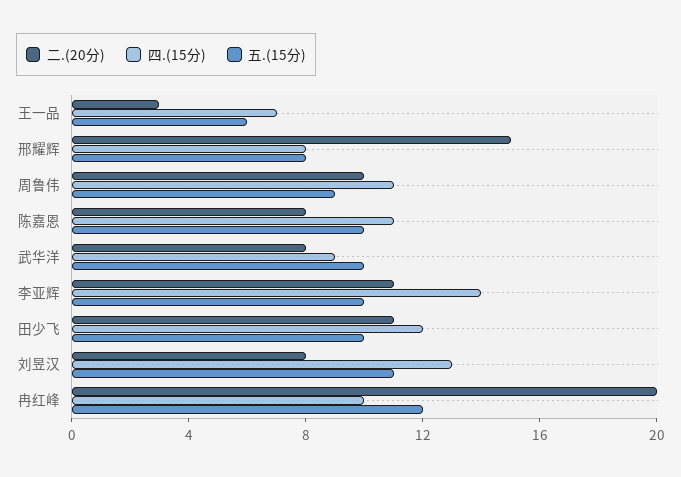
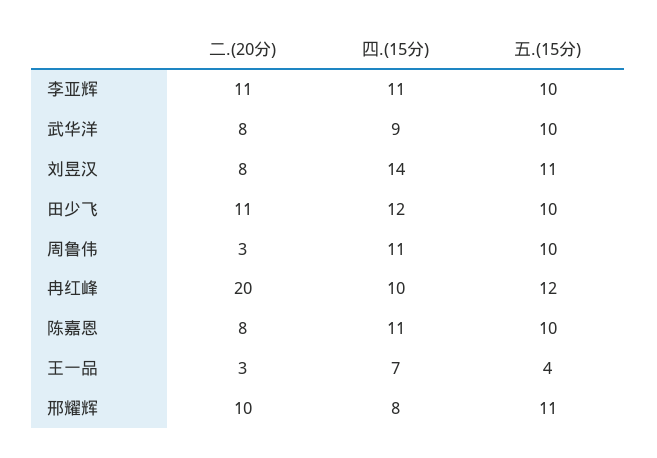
  {
    "二.(20分)": {
      "王一品": 3,
-     "邢耀辉": 15,
+     "邢耀辉": 10,
-     "周鲁伟": 10,
+     "周鲁伟": 3,
      "陈嘉恩": 8,
      "武华洋": 8,
      "李亚辉": 11,
      "田少飞": 11,
      "刘昱汉": 8,
      "冉红峰": 20
    },
    "四.(15分)": {
      "王一品": 7,
      "邢耀辉": 8,
      "周鲁伟": 11,
      "陈嘉恩": 11,
      "武华洋": 9,
-     "李亚辉": 14,
+     "李亚辉": 11,
      "田少飞": 12,
-     "刘昱汉": 13,
+     "刘昱汉": 14,
      "冉红峰": 10
    },
    "五.(15分)": {
-     "王一品": 6,
+     "王一品": 4,
-     "邢耀辉": 8,
+     "邢耀辉": 11,
-     "周鲁伟": 9,
+     "周鲁伟": 10,
      "陈嘉恩": 10,
      "武华洋": 10,
      "李亚辉": 10,
      "田少飞": 10,
      "刘昱汉": 11,
      "冉红峰": 12
    }
  }

